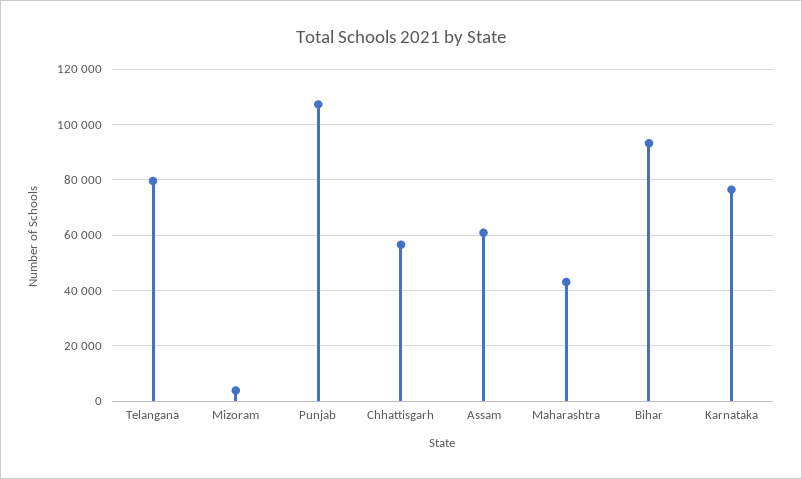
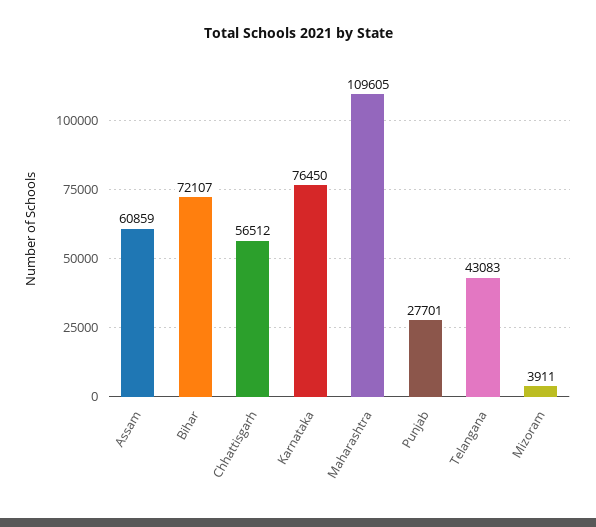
  {
-   "Telangana": 80000,
+   "Telangana": 43083,
    "Mizoram": 3911,
-   "Punjab": 107500,
+   "Punjab": 27701,
    "Chhattisgarh": 56512,
    "Assam": 60859,
-   "Maharashtra": 42500,
+   "Maharashtra": 109605,
-   "Bihar": 92500,
+   "Bihar": 72107,
    "Karnataka": 76450
  }

